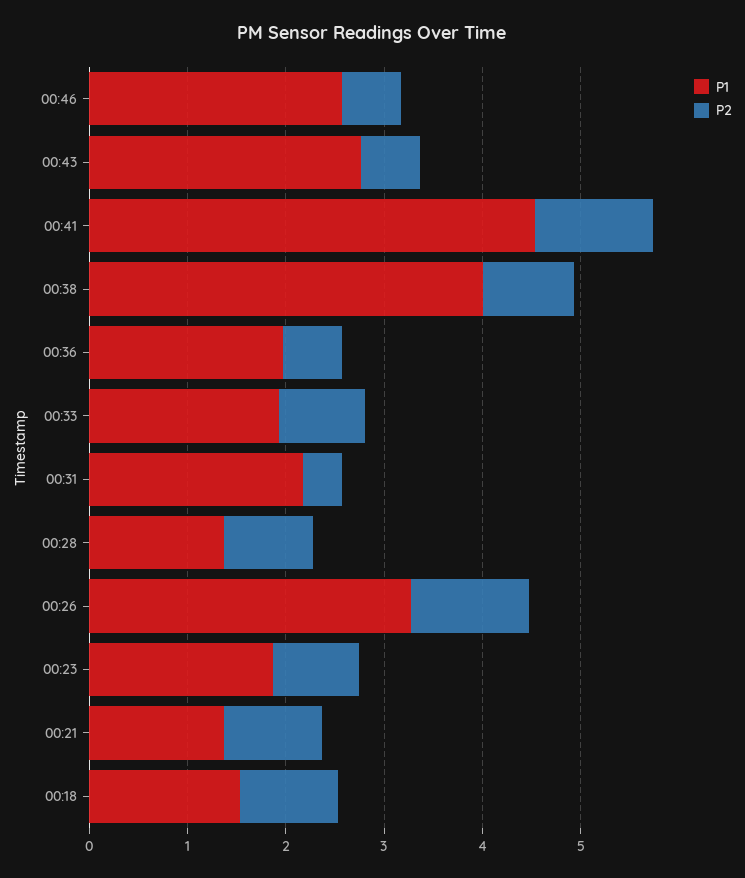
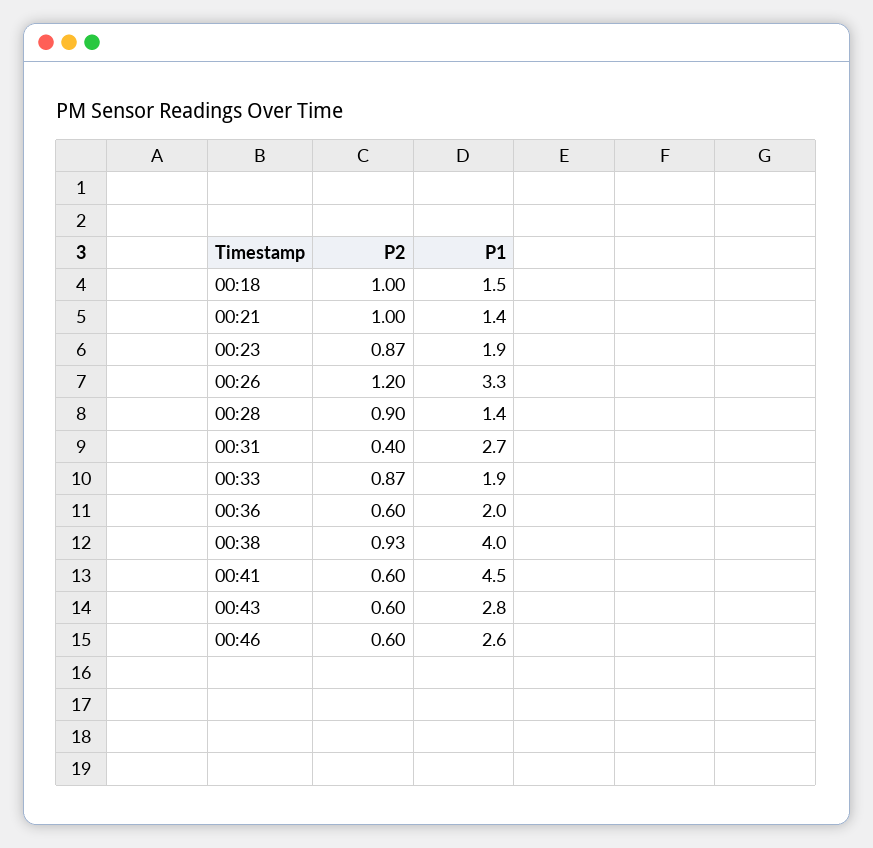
  {
    "P1": {
      "00:46": 2.6,
      "00:43": 2.8,
      "00:41": 4.5,
      "00:38": 4,
      "00:36": 2,
      "00:33": 1.9,
-     "00:31": 2.2,
+     "00:31": 2.7,
      "00:28": 1.4,
      "00:26": 3.3,
      "00:23": 1.9,
      "00:21": 1.4,
      "00:18": 1.5
    },
    "P2": {
      "00:46": 0.6,
      "00:43": 0.6,
-     "00:41": 1.2,
+     "00:41": 0.6,
      "00:38": 0.93,
      "00:36": 0.6,
      "00:33": 0.87,
      "00:31": 0.4,
      "00:28": 0.9,
      "00:26": 1.2,
      "00:23": 0.87,
      "00:21": 1,
      "00:18": 1
    }
  }

